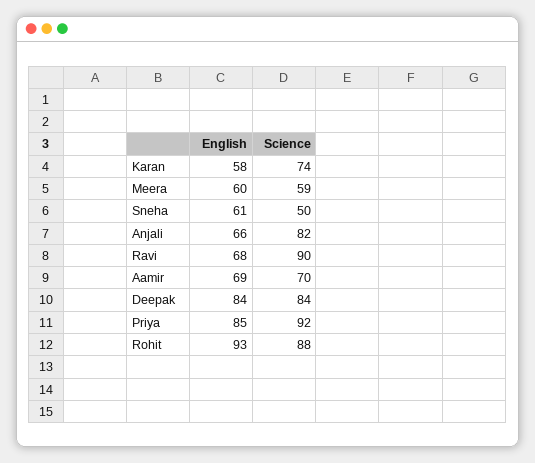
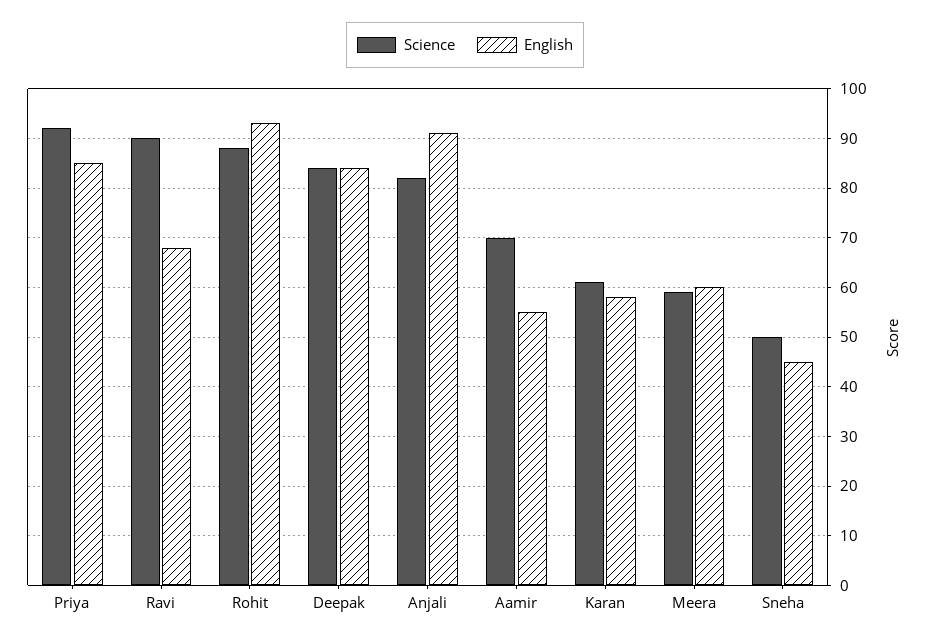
  {
    "English": {
      "Karan": 58,
      "Meera": 60,
-     "Sneha": 61,
+     "Sneha": 45,
-     "Anjali": 66,
+     "Anjali": 90,
      "Ravi": 68,
-     "Aamir": 69,
+     "Aamir": 55,
      "Deepak": 84,
      "Priya": 85,
      "Rohit": 93
    },
    "Science": {
-     "Karan": 74,
+     "Karan": 60,
      "Meera": 59,
      "Sneha": 50,
      "Anjali": 82,
      "Ravi": 90,
      "Aamir": 70,
      "Deepak": 84,
      "Priya": 92,
      "Rohit": 88
    }
  }

